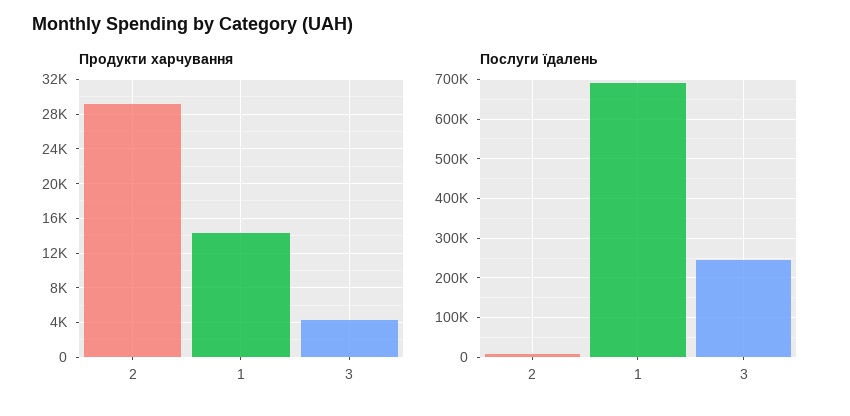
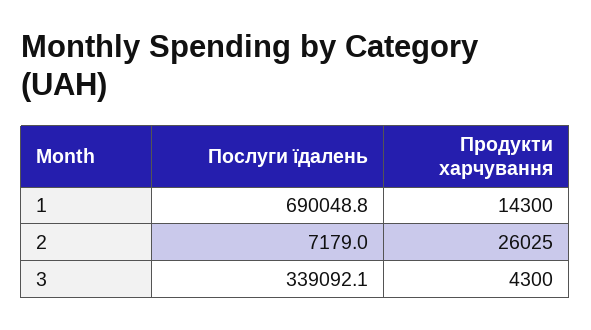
  {
    "Продукти харчування": {
-     "2": 29000,
+     "2": 26025,
      "1": 14300,
      "3": 4300
    },
    "Послуги їдалень": {
      "2": 7179,
      "1": 690048.8,
-     "3": 240000
+     "3": 339092.1
    }
  }

